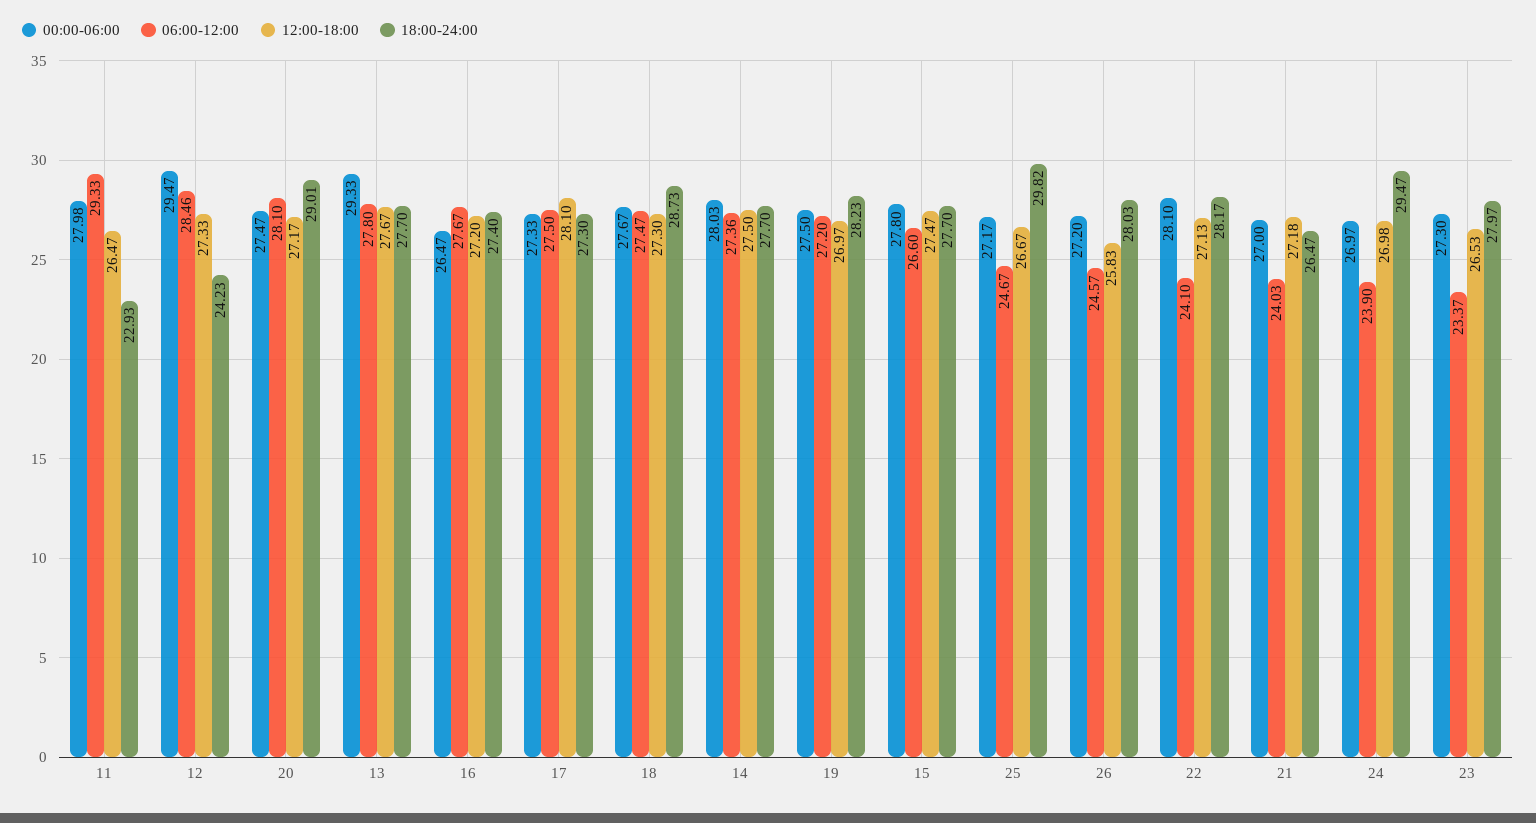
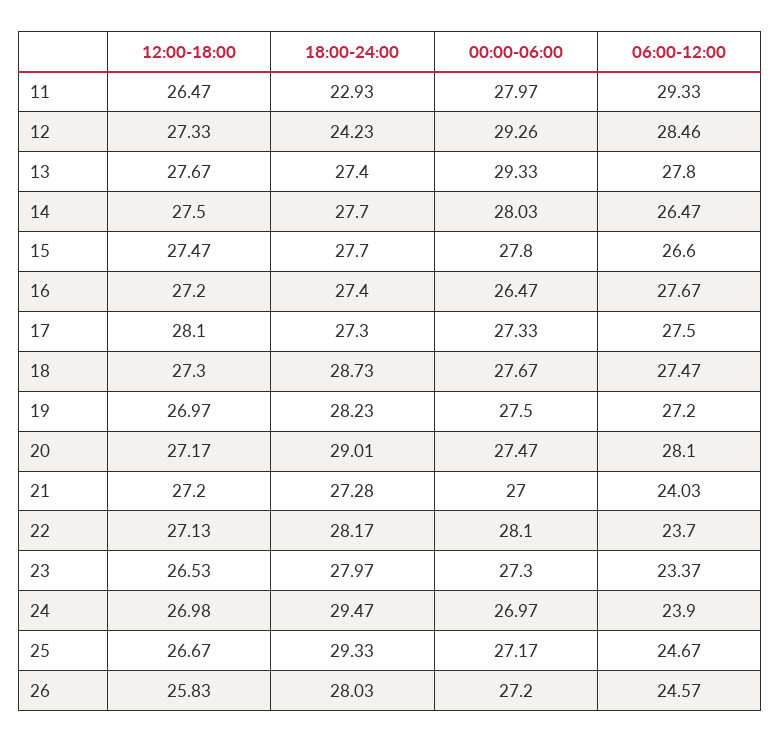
  {
    "00:00-06:00": {
-     "11": 27.98,
+     "11": 27.97,
-     "12": 29.47,
+     "12": 29.26,
      "20": 27.47,
      "13": 29.33,
      "16": 26.47,
      "17": 27.33,
      "18": 27.67,
      "14": 28.03,
      "19": 27.5,
      "15": 27.8,
      "25": 27.17,
      "26": 27.2,
      "22": 28.1,
      "21": 27,
      "24": 26.97,
      "23": 27.3
    },
    "06:00-12:00": {
      "11": 29.33,
      "12": 28.46,
      "20": 28.1,
      "13": 27.8,
      "16": 27.67,
      "17": 27.5,
      "18": 27.47,
-     "14": 27.36,
+     "14": 26.47,
      "19": 27.2,
      "15": 26.6,
      "25": 24.67,
      "26": 24.57,
-     "22": 24.1,
+     "22": 23.7,
      "21": 24.03,
      "24": 23.9,
      "23": 23.37
    },
    "12:00-18:00": {
      "11": 26.47,
      "12": 27.33,
      "20": 27.17,
      "13": 27.67,
      "16": 27.2,
      "17": 28.1,
      "18": 27.3,
      "14": 27.5,
      "19": 26.97,
      "15": 27.47,
      "25": 26.67,
      "26": 25.83,
      "22": 27.13,
-     "21": 27.18,
+     "21": 27.2,
      "24": 26.98,
      "23": 26.53
    },
    "18:00-24:00": {
      "11": 22.93,
      "12": 24.23,
      "20": 29.01,
-     "13": 27.7,
+     "13": 27.4,
      "16": 27.4,
      "17": 27.3,
      "18": 28.73,
      "14": 27.7,
      "19": 28.23,
      "15": 27.7,
-     "25": 29.82,
+     "25": 29.33,
      "26": 28.03,
      "22": 28.17,
-     "21": 26.47,
+     "21": 27.28,
      "24": 29.47,
      "23": 27.97
    }
  }

